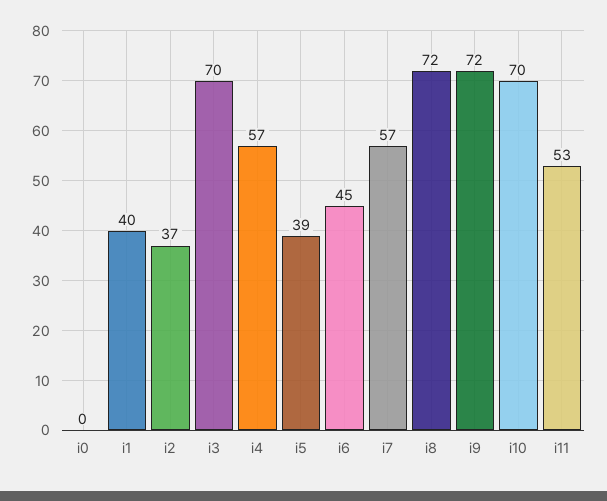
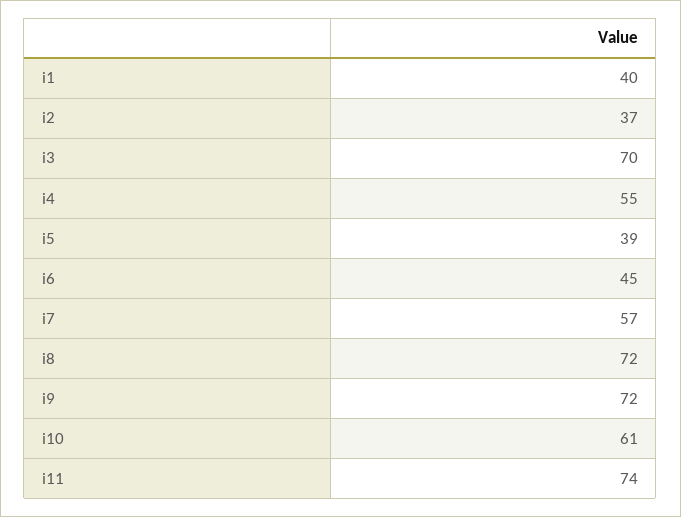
  {
-   "i0": 0,
    "i1": 40,
    "i2": 37,
    "i3": 70,
-   "i4": 57,
+   "i4": 55,
    "i5": 39,
    "i6": 45,
    "i7": 57,
    "i8": 72,
    "i9": 72,
-   "i10": 70,
+   "i10": 61,
-   "i11": 53
+   "i11": 74
  }

